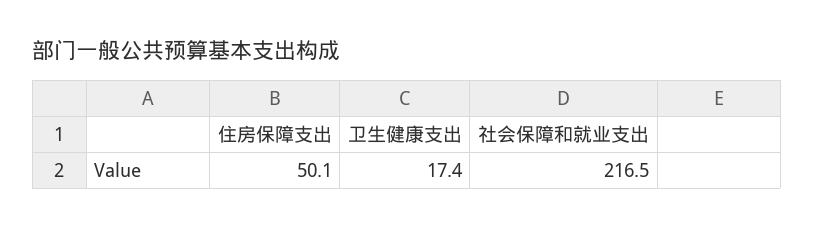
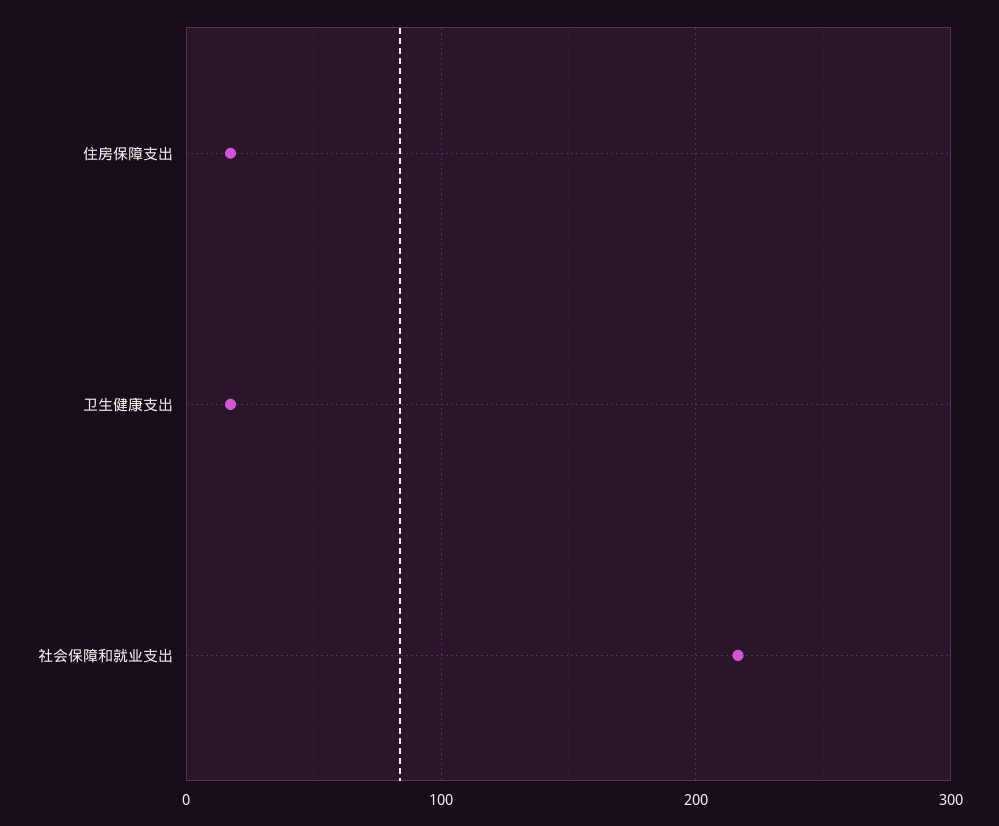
  {
-   "住房保障支出": 50.1,
+   "住房保障支出": 20,
    "卫生健康支出": 17.4,
    "社会保障和就业支出": 216.5
  }

